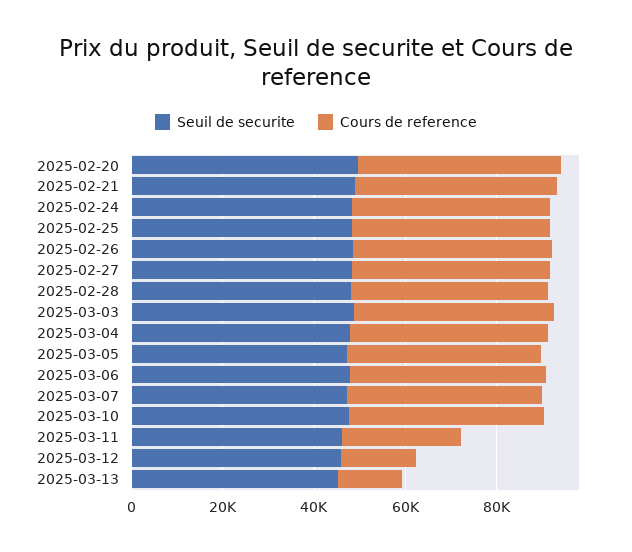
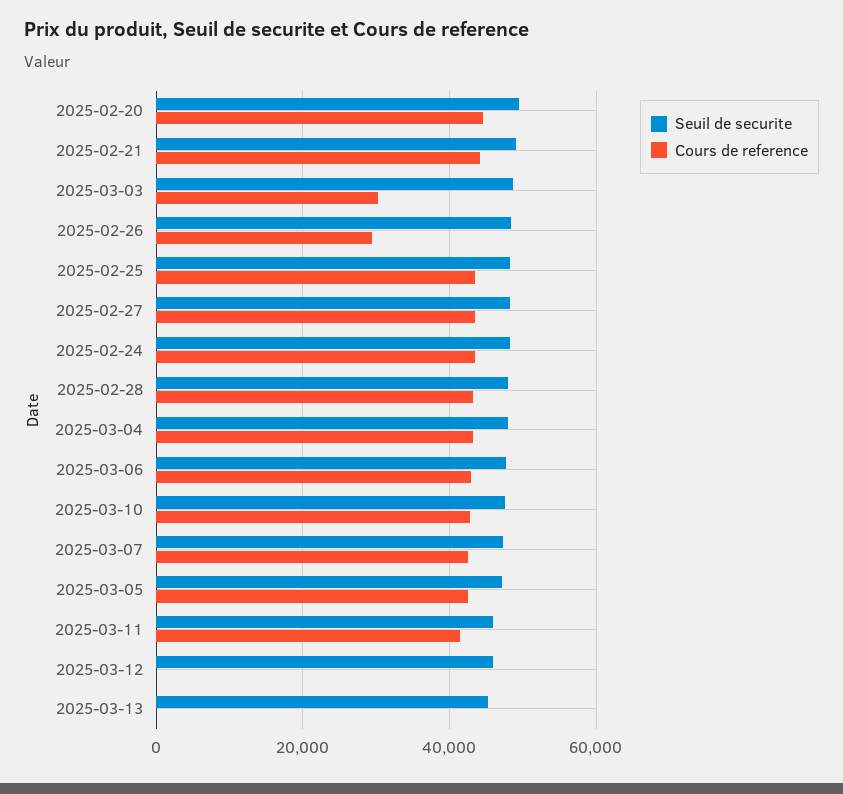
  {
    "Seuil de securite": {
      "2025-02-20": 50000,
      "2025-02-21": 50000,
      "2025-02-24": 48000,
      "2025-02-25": 48000,
      "2025-02-26": 48000,
      "2025-02-27": 48000,
      "2025-02-28": 48000,
      "2025-03-03": 48000,
      "2025-03-04": 48000,
      "2025-03-05": 48000,
      "2025-03-06": 48000,
      "2025-03-07": 48000,
      "2025-03-10": 48000,
      "2025-03-11": 46000,
      "2025-03-12": 46000,
      "2025-03-13": 46000
    },
    "Cours de reference": {
      "2025-02-20": 44000,
      "2025-02-21": 44000,
      "2025-02-24": 44000,
      "2025-02-25": 44000,
-     "2025-02-26": 45000,
+     "2025-02-26": 30000,
      "2025-02-27": 44000,
      "2025-02-28": 44000,
-     "2025-03-03": 45000,
+     "2025-03-03": 30000,
      "2025-03-04": 44000,
      "2025-03-05": 42000,
      "2025-03-06": 44000,
      "2025-03-07": 42000,
      "2025-03-10": 42000,
-     "2025-03-11": 25000,
+     "2025-03-11": 42000,
-     "2025-03-12": 15000,
+     "2025-03-12": 0,
-     "2025-03-13": 15000
+     "2025-03-13": 0
    }
  }

